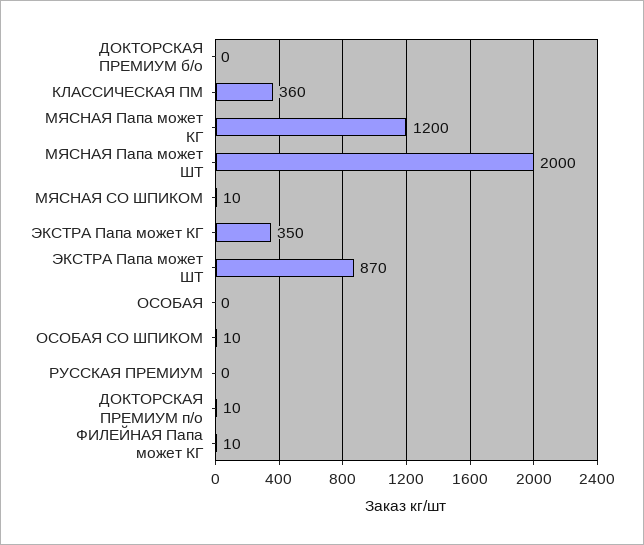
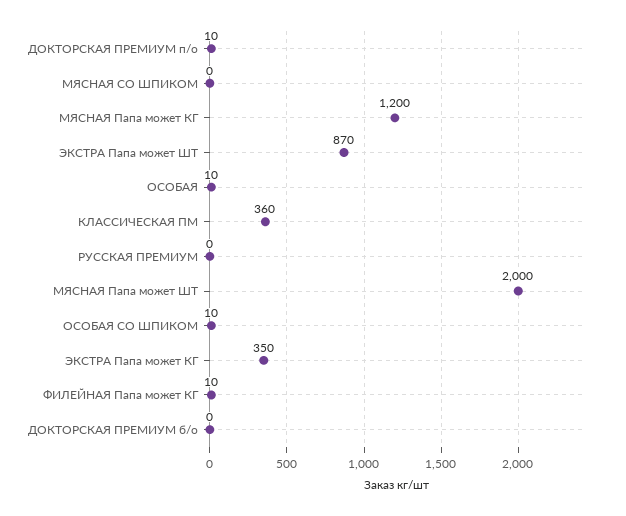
  {
    "ДОКТОРСКАЯ ПРЕМИУМ б/о": 0,
    "КЛАССИЧЕСКАЯ ПМ": 360,
    "МЯСНАЯ Папа может КГ": 1200,
    "МЯСНАЯ Папа может ШТ": 2000,
-   "МЯСНАЯ СО ШПИКОМ": 10,
+   "МЯСНАЯ СО ШПИКОМ": 0,
    "ЭКСТРА Папа может КГ": 350,
    "ЭКСТРА Папа может ШТ": 870,
-   "ОСОБАЯ": 0,
+   "ОСОБАЯ": 10,
    "ОСОБАЯ СО ШПИКОМ": 10,
    "РУССКАЯ ПРЕМИУМ": 0,
    "ДОКТОРСКАЯ ПРЕМИУМ п/о": 10,
    "ФИЛЕЙНАЯ Папа может КГ": 10
  }

